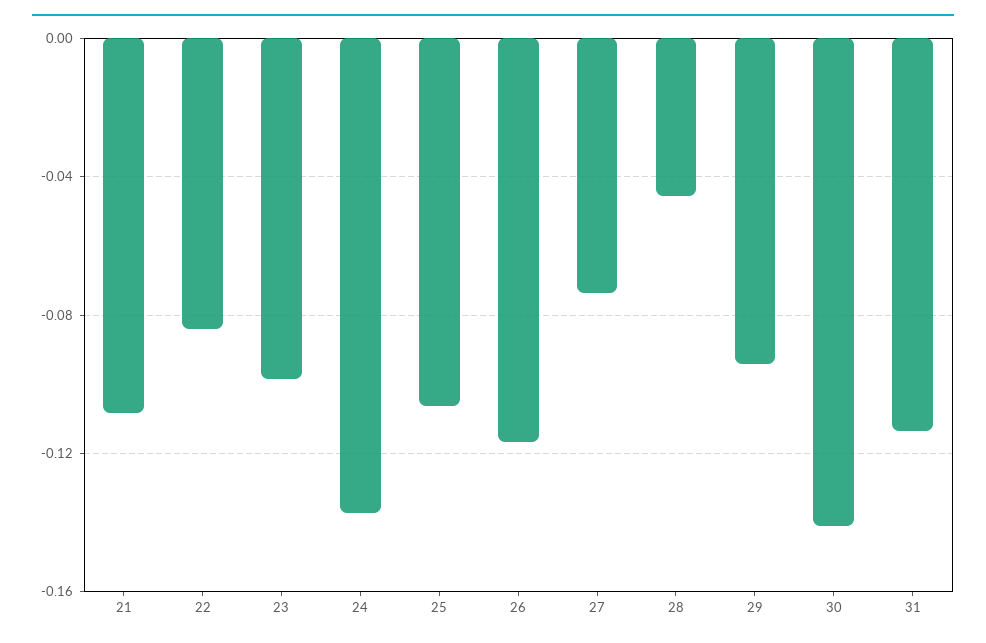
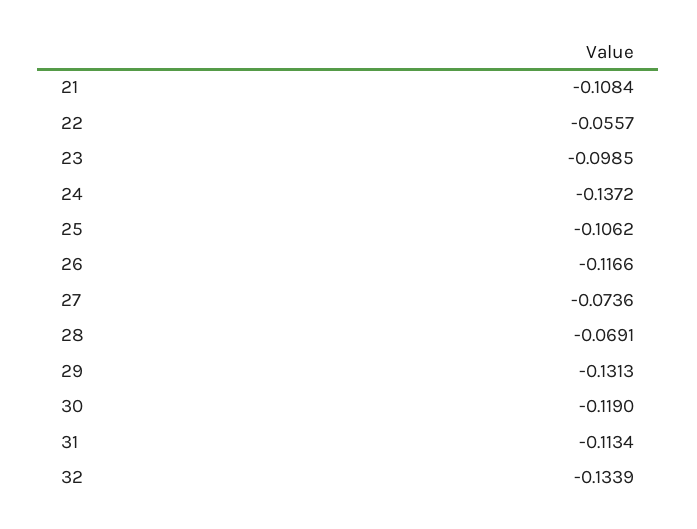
  {
    "21": -0.1084,
-   "22": -0.085,
+   "22": -0.0557,
    "23": -0.0985,
    "24": -0.1372,
    "25": -0.1062,
    "26": -0.1166,
    "27": -0.0736,
-   "28": -0.045,
+   "28": -0.0691,
-   "29": -0.095,
+   "29": -0.1313,
-   "30": -0.14,
+   "30": -0.119,
-   "31": -0.1134
+   "31": -0.1134,
+   "32": -0.1339
  }

